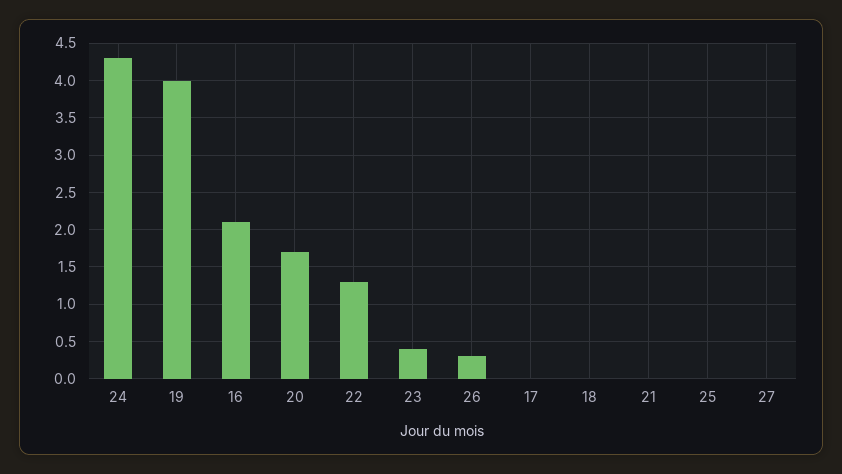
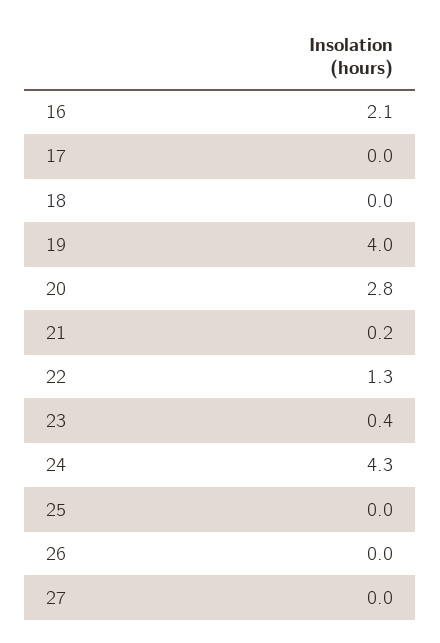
  {
    "24": 4.3,
    "19": 4,
    "16": 2.1,
-   "20": 1.7,
+   "20": 2.8,
    "22": 1.3,
    "23": 0.4,
-   "26": 0.3,
+   "26": 0,
    "17": 0,
    "18": 0,
-   "21": 0,
+   "21": 0.2,
    "25": 0,
    "27": 0
  }

